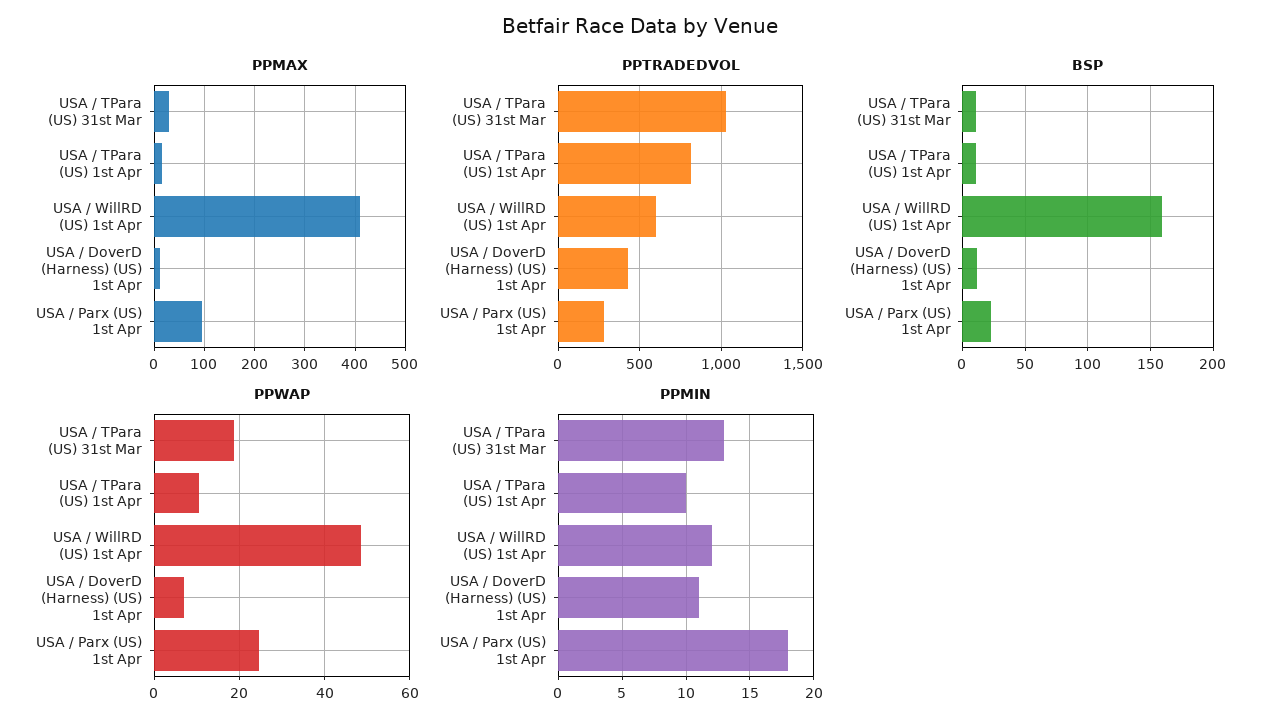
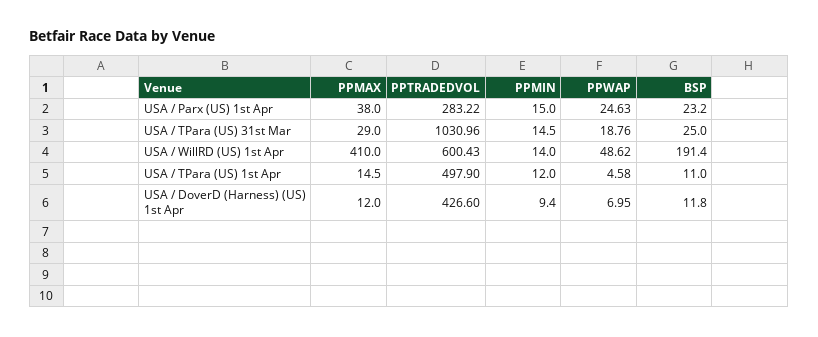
  {
    "PPMAX": {
      "USA / TPara (US) 31st Mar": 29,
      "USA / TPara (US) 1st Apr": 14.5,
      "USA / WillRD (US) 1st Apr": 410,
      "USA / DoverD (Harness) (US) 1st Apr": 12,
-     "USA / Parx (US) 1st Apr": 100
+     "USA / Parx (US) 1st Apr": 38
    },
    "PPTRADEDVOL": {
      "USA / TPara (US) 31st Mar": 1030.96,
-     "USA / TPara (US) 1st Apr": 800,
+     "USA / TPara (US) 1st Apr": 497.9,
      "USA / WillRD (US) 1st Apr": 600.43,
      "USA / DoverD (Harness) (US) 1st Apr": 426.6,
      "USA / Parx (US) 1st Apr": 283.22
    },
    "BSP": {
-     "USA / TPara (US) 31st Mar": 10,
+     "USA / TPara (US) 31st Mar": 25,
      "USA / TPara (US) 1st Apr": 11,
-     "USA / WillRD (US) 1st Apr": 160,
+     "USA / WillRD (US) 1st Apr": 191.4,
      "USA / DoverD (Harness) (US) 1st Apr": 11.8,
      "USA / Parx (US) 1st Apr": 23.2
    },
    "PPWAP": {
      "USA / TPara (US) 31st Mar": 18.76,
-     "USA / TPara (US) 1st Apr": 10,
+     "USA / TPara (US) 1st Apr": 4.58,
      "USA / WillRD (US) 1st Apr": 48.62,
      "USA / DoverD (Harness) (US) 1st Apr": 6.95,
      "USA / Parx (US) 1st Apr": 24.63
    },
    "PPMIN": {
-     "USA / TPara (US) 31st Mar": 13,
+     "USA / TPara (US) 31st Mar": 14.5,
-     "USA / TPara (US) 1st Apr": 10,
+     "USA / TPara (US) 1st Apr": 12,
-     "USA / WillRD (US) 1st Apr": 12,
+     "USA / WillRD (US) 1st Apr": 14,
-     "USA / DoverD (Harness) (US) 1st Apr": 11,
+     "USA / DoverD (Harness) (US) 1st Apr": 9.4,
-     "USA / Parx (US) 1st Apr": 18
+     "USA / Parx (US) 1st Apr": 15
    }
  }

